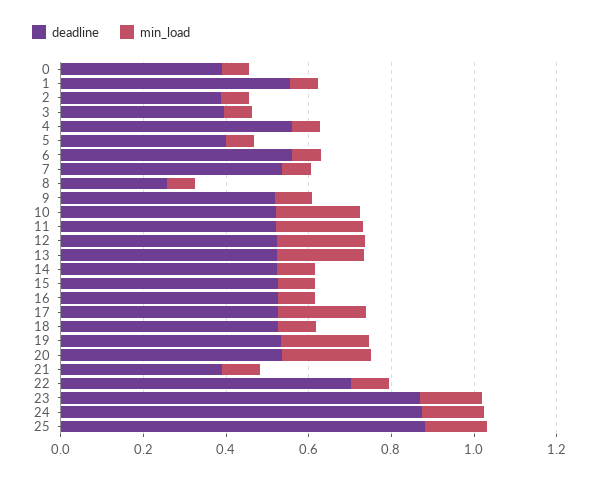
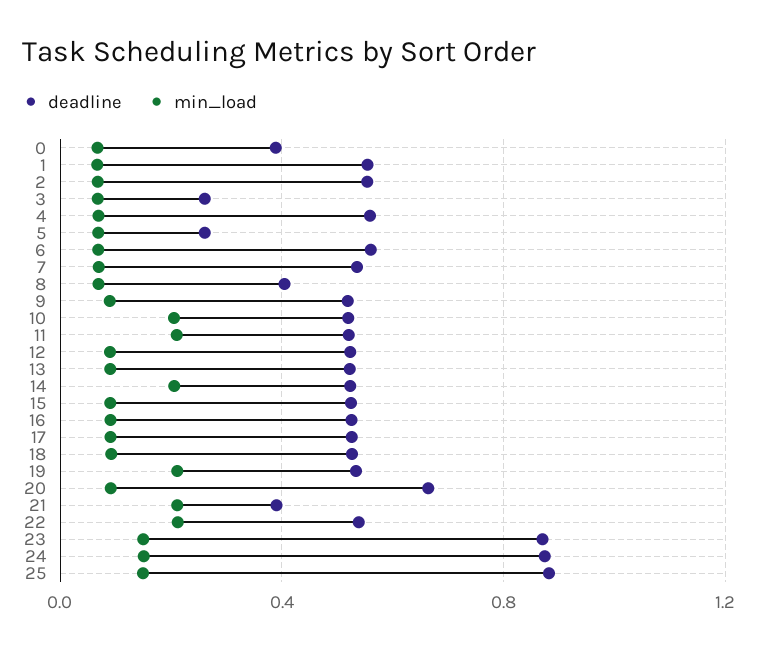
  {
    "deadline": {
      "0": 0.4,
      "1": 0.55,
-     "2": 0.4,
+     "2": 0.55,
-     "3": 0.4,
+     "3": 0.25,
      "4": 0.55,
-     "5": 0.4,
+     "5": 0.25,
      "6": 0.55,
      "7": 0.55,
-     "8": 0.25,
+     "8": 0.4,
      "9": 0.5,
      "10": 0.5,
      "11": 0.5,
      "12": 0.5,
      "13": 0.5,
      "14": 0.5,
      "15": 0.5,
      "16": 0.55,
      "17": 0.55,
      "18": 0.55,
      "19": 0.55,
-     "20": 0.55,
+     "20": 0.65,
      "21": 0.4,
-     "22": 0.7,
+     "22": 0.55,
      "23": 0.85,
      "24": 0.85,
      "25": 0.9
    },
    "min_load": {
      "0": 0.05,
      "1": 0.05,
      "2": 0.05,
      "3": 0.05,
      "4": 0.05,
      "5": 0.05,
      "6": 0.05,
      "7": 0.05,
      "8": 0.05,
      "9": 0.1,
      "10": 0.2,
      "11": 0.2,
-     "12": 0.2,
+     "12": 0.1,
-     "13": 0.2,
+     "13": 0.1,
-     "14": 0.1,
+     "14": 0.2,
      "15": 0.1,
      "16": 0.1,
-     "17": 0.2,
+     "17": 0.1,
      "18": 0.1,
      "19": 0.2,
-     "20": 0.2,
+     "20": 0.1,
-     "21": 0.1,
+     "21": 0.2,
-     "22": 0.1,
+     "22": 0.2,
      "23": 0.15,
      "24": 0.15,
      "25": 0.15
    }
  }

